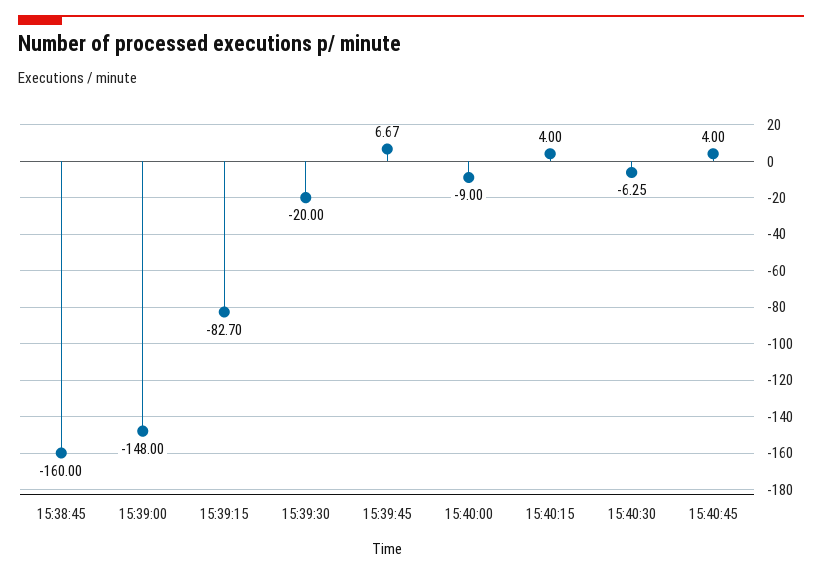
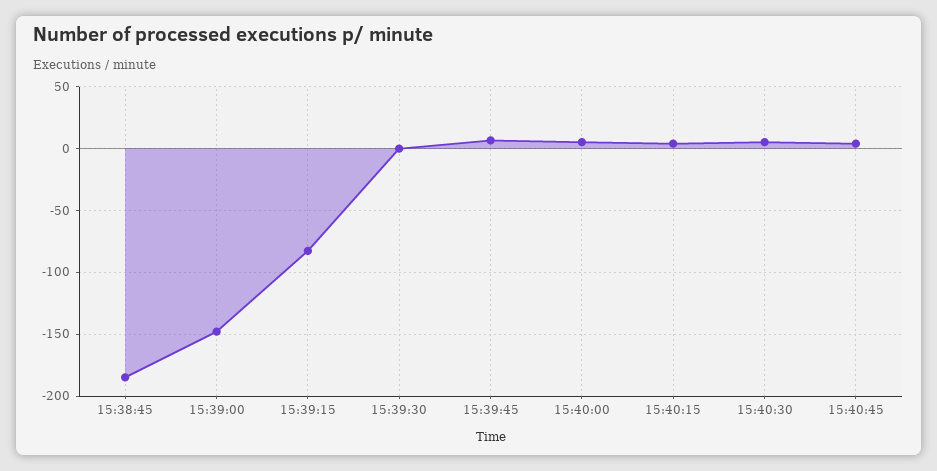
  {
-   "15:38:45": -160,
+   "15:38:45": -185,
    "15:39:00": -148,
    "15:39:15": -82.7,
-   "15:39:30": -20,
+   "15:39:30": 0,
    "15:39:45": 6.67,
-   "15:40:00": -9,
+   "15:40:00": 5,
    "15:40:15": 4,
-   "15:40:30": -6.25,
+   "15:40:30": 5,
    "15:40:45": 4
  }

